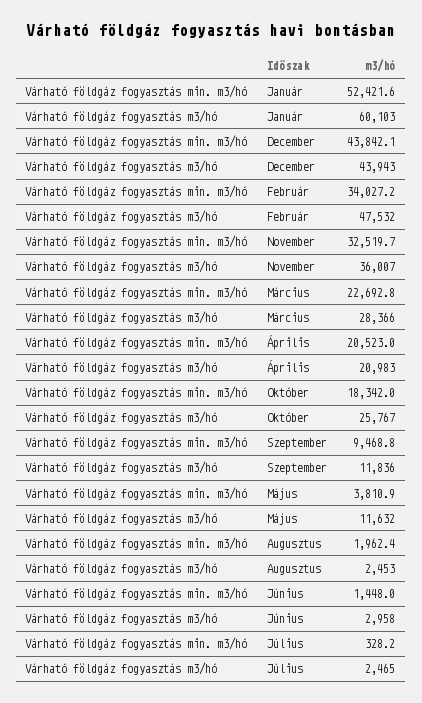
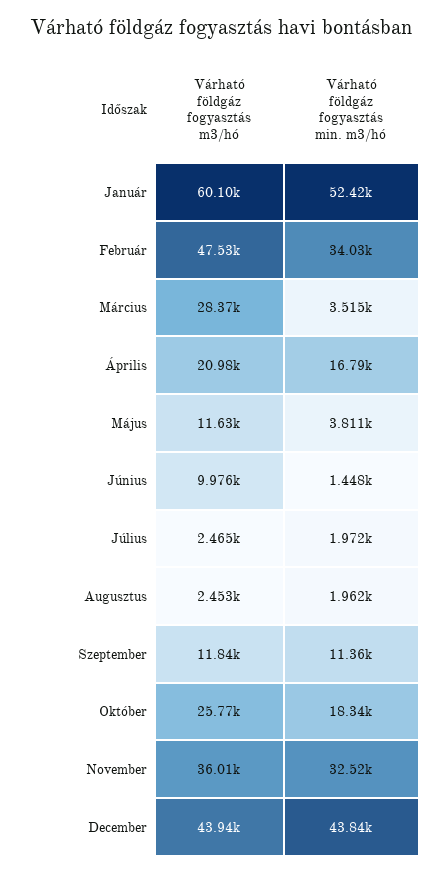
  {
    "Várható földgáz fogyasztás min. m3/hó": {
      "Január": 52421.6,
      "December": 43842.1,
      "Február": 34027.2,
      "November": 32519.7,
-     "Március": 22692.8,
+     "Március": 3515,
-     "Április": 20523,
+     "Április": 16790,
      "Október": 18342,
-     "Szeptember": 9468.8,
+     "Szeptember": 11360,
      "Május": 3810.9,
      "Augusztus": 1962.4,
      "Június": 1448,
-     "Július": 328.2
+     "Július": 1972
    },
    "Várható földgáz fogyasztás m3/hó": {
      "Január": 60103,
      "December": 43943,
      "Február": 47532,
      "November": 36007,
      "Március": 28366,
      "Április": 20983,
      "Október": 25767,
      "Szeptember": 11836,
      "Május": 11632,
      "Augusztus": 2453,
-     "Június": 2958,
+     "Június": 9976,
      "Július": 2465
    }
  }

